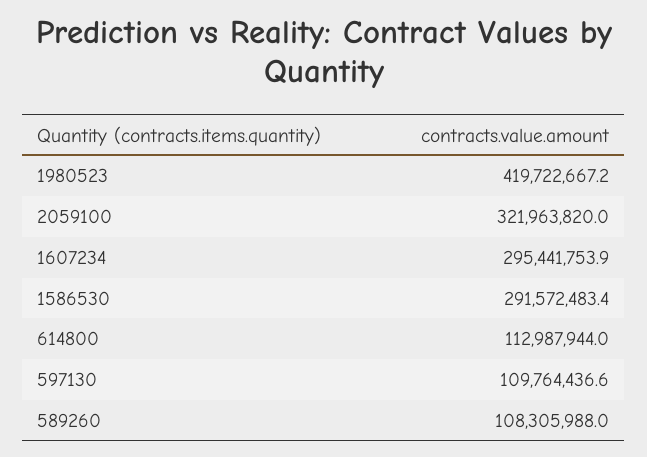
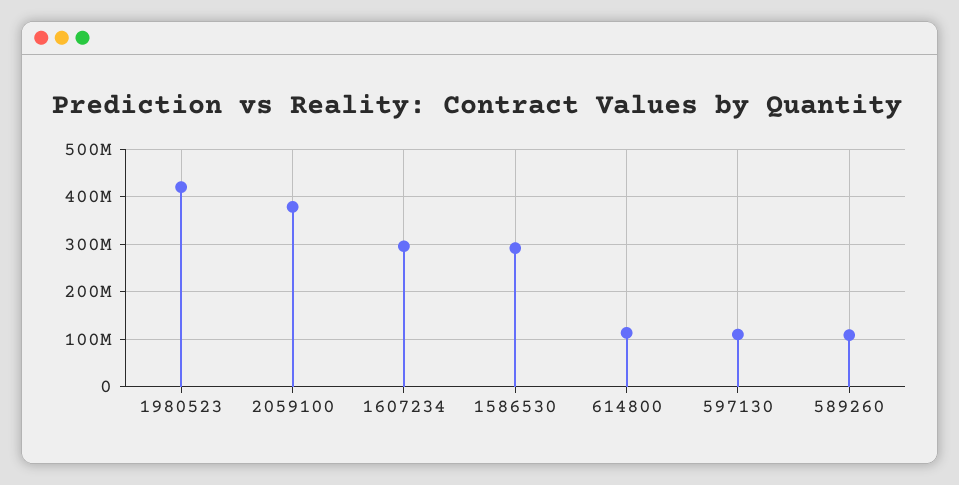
  {
    "1980523": 419722667.2,
-   "2059100": 321963820,
+   "2059100": 380000000,
    "1607234": 295441753.9,
    "1586530": 291572483.4,
    "614800": 112987944,
    "597130": 109764436.6,
    "589260": 108305988
  }

